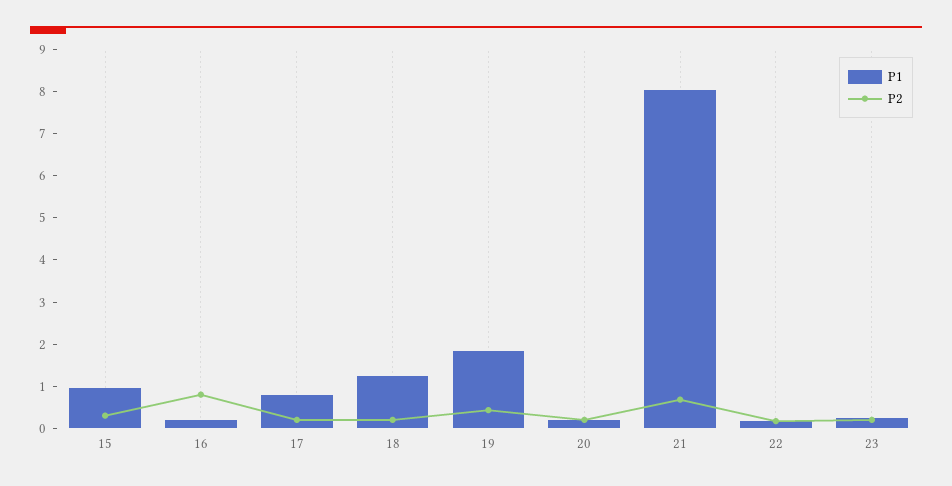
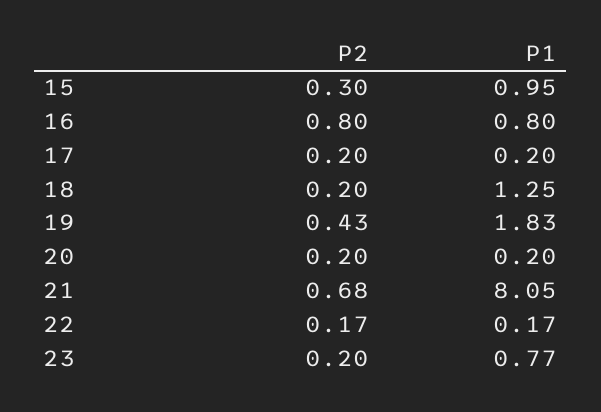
  {
    "P1": {
      "15": 0.95,
-     "16": 0.2,
+     "16": 0.8,
-     "17": 0.8,
+     "17": 0.2,
      "18": 1.25,
      "19": 1.83,
      "20": 0.2,
      "21": 8.05,
      "22": 0.17,
-     "23": 0.2
+     "23": 0.77
    },
    "P2": {
      "15": 0.3,
      "16": 0.8,
      "17": 0.2,
      "18": 0.2,
      "19": 0.43,
      "20": 0.2,
      "21": 0.68,
      "22": 0.17,
      "23": 0.2
    }
  }

